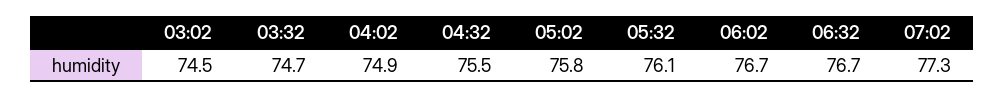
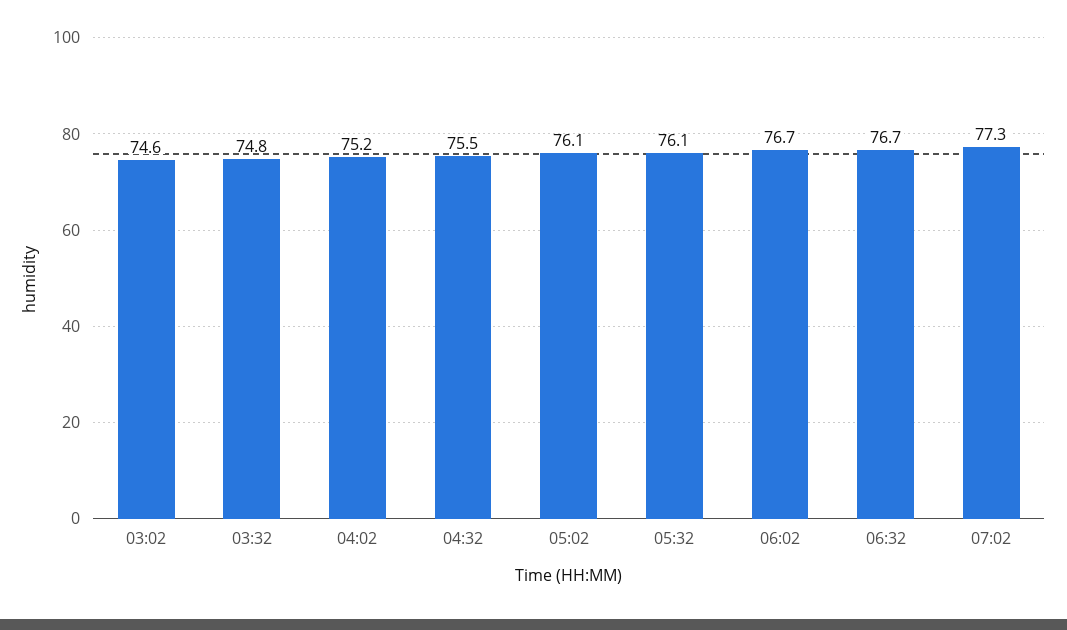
  {
-   "03:02": 74.5,
+   "03:02": 74.6,
-   "03:32": 74.7,
+   "03:32": 74.8,
-   "04:02": 74.9,
+   "04:02": 75.2,
    "04:32": 75.5,
-   "05:02": 75.8,
+   "05:02": 76.1,
    "05:32": 76.1,
    "06:02": 76.7,
    "06:32": 76.7,
    "07:02": 77.3
  }

